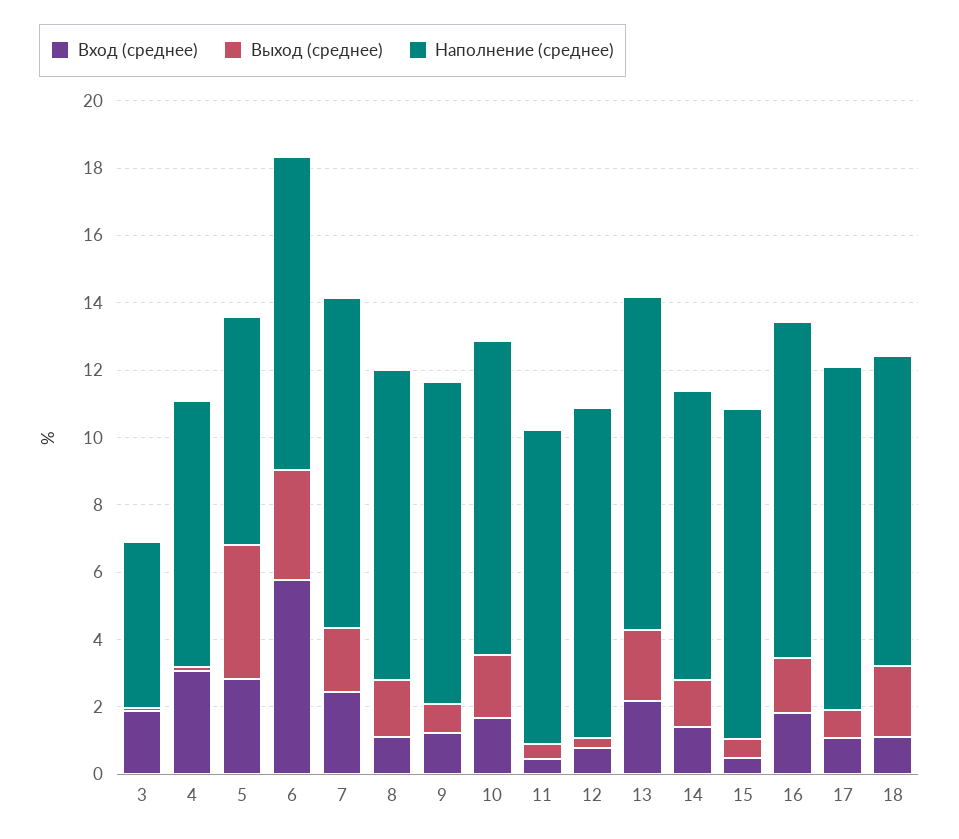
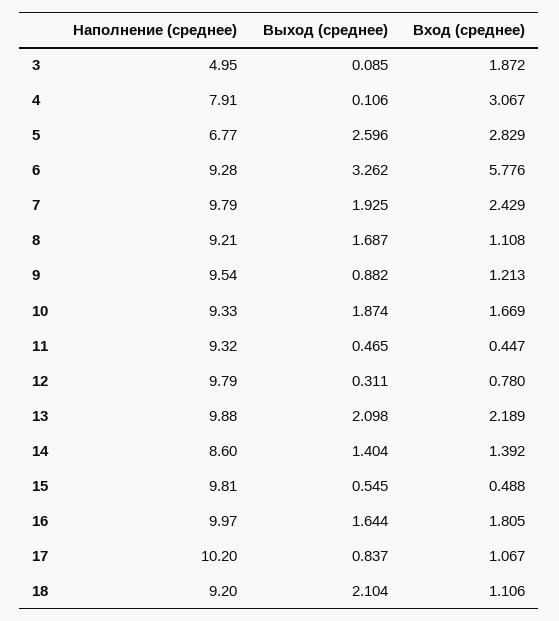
  {
    "Вход (среднее)": {
      "3": 1.872,
      "4": 3.067,
      "5": 2.829,
      "6": 5.776,
      "7": 2.429,
      "8": 1.108,
      "9": 1.213,
      "10": 1.669,
      "11": 0.447,
      "12": 0.78,
      "13": 2.189,
      "14": 1.392,
      "15": 0.488,
      "16": 1.805,
      "17": 1.067,
      "18": 1.106
    },
    "Выход (среднее)": {
      "3": 0.085,
      "4": 0.106,
-     "5": 4,
+     "5": 2.596,
      "6": 3.262,
      "7": 1.925,
      "8": 1.687,
      "9": 0.882,
      "10": 1.874,
      "11": 0.465,
      "12": 0.311,
      "13": 2.098,
      "14": 1.404,
      "15": 0.545,
      "16": 1.644,
      "17": 0.837,
      "18": 2.104
    },
    "Наполнение (среднее)": {
      "3": 4.95,
      "4": 7.91,
      "5": 6.77,
      "6": 9.28,
      "7": 9.79,
      "8": 9.21,
      "9": 9.54,
      "10": 9.33,
      "11": 9.32,
      "12": 9.79,
      "13": 9.88,
      "14": 8.6,
      "15": 9.81,
      "16": 9.97,
      "17": 10.2,
      "18": 9.2
    }
  }

